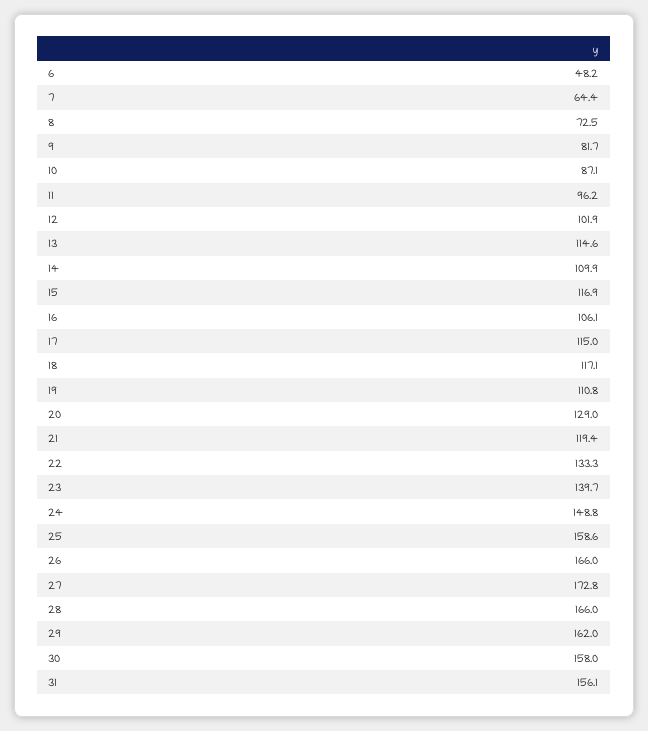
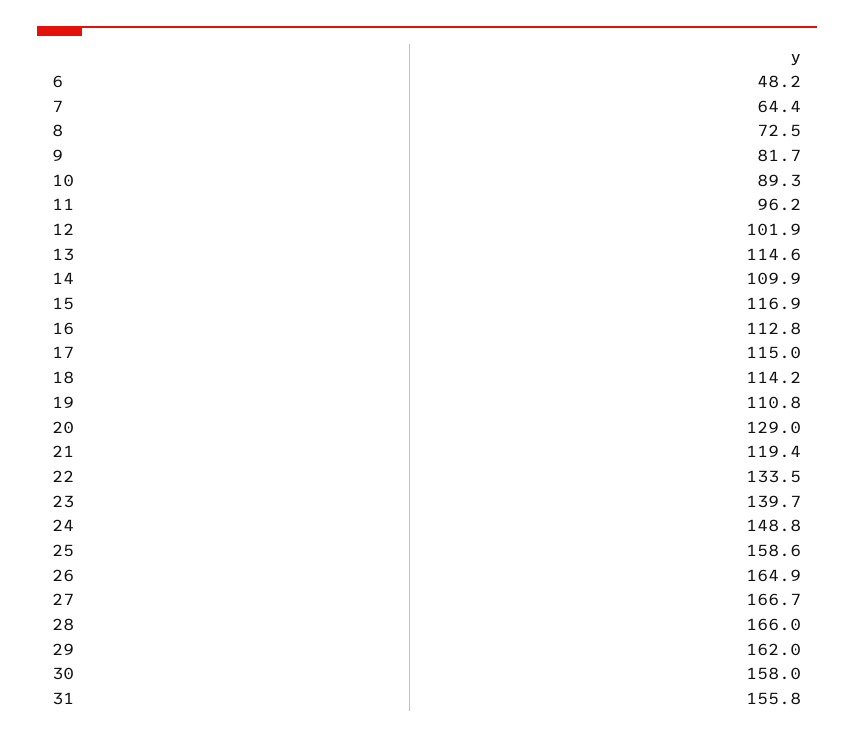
  {
    "6": 48.2,
    "7": 64.4,
    "8": 72.5,
    "9": 81.7,
-   "10": 87.1,
+   "10": 89.3,
    "11": 96.2,
    "12": 101.9,
    "13": 114.6,
    "14": 109.9,
    "15": 116.9,
-   "16": 106.1,
+   "16": 112.8,
    "17": 115,
-   "18": 117.1,
+   "18": 114.2,
    "19": 110.8,
    "20": 129,
    "21": 119.4,
-   "22": 133.3,
+   "22": 133.5,
    "23": 139.7,
    "24": 148.8,
    "25": 158.6,
-   "26": 166,
+   "26": 164.9,
-   "27": 172.8,
+   "27": 166.7,
    "28": 166,
    "29": 162,
    "30": 158,
-   "31": 156.1
+   "31": 155.8
  }

